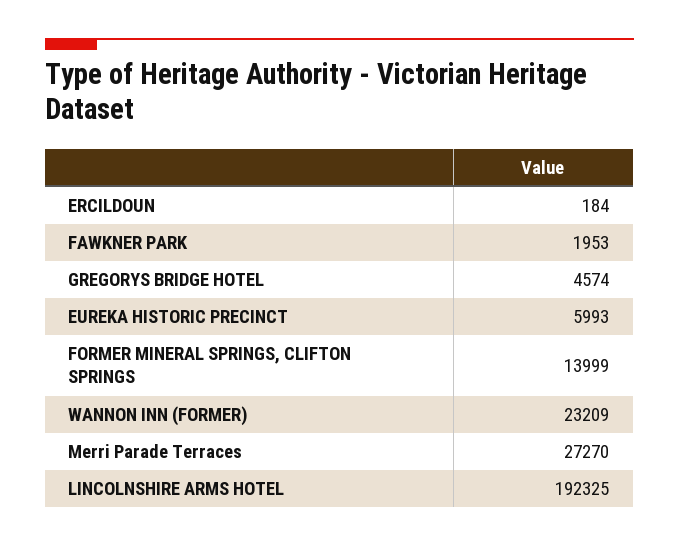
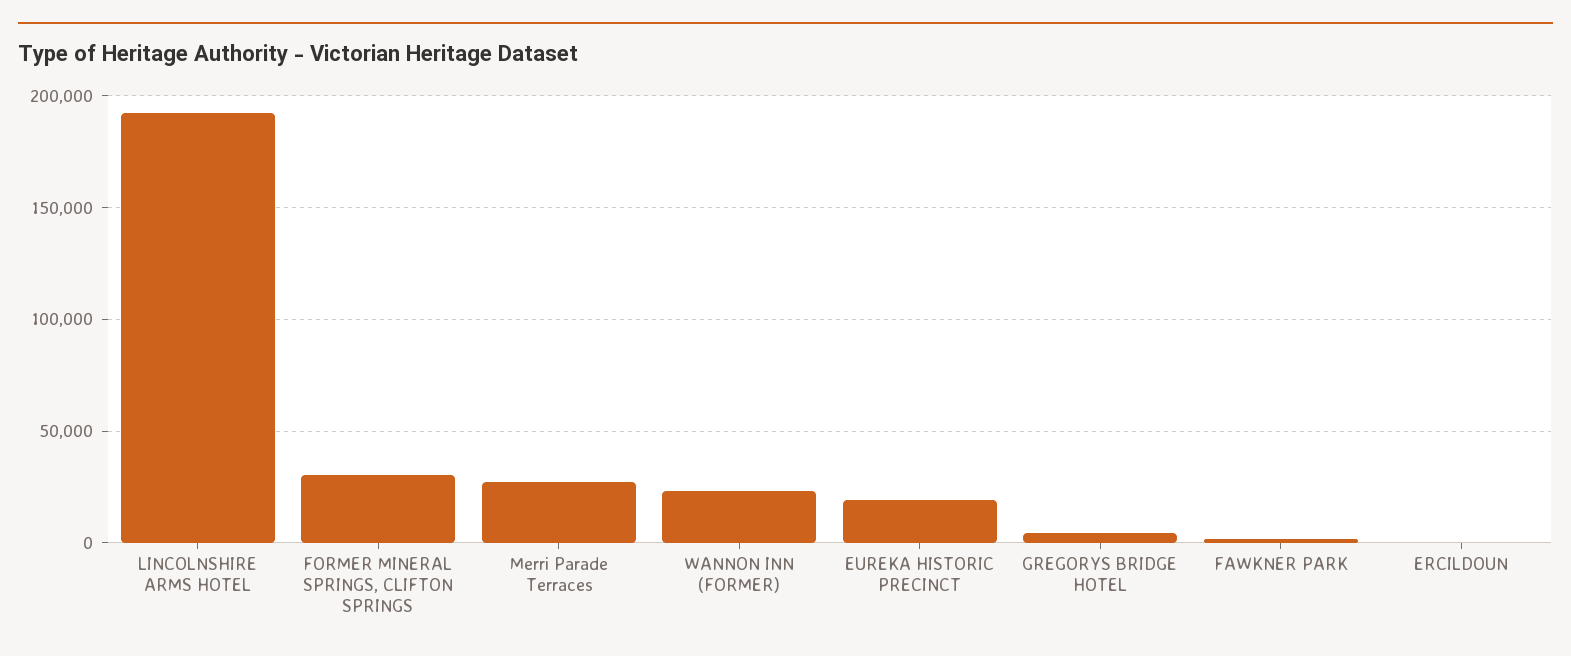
  {
    "ERCILDOUN": 184,
    "FAWKNER PARK": 1953,
    "GREGORYS BRIDGE HOTEL": 4574,
-   "EUREKA HISTORIC PRECINCT": 5993,
+   "EUREKA HISTORIC PRECINCT": 20000,
-   "FORMER MINERAL SPRINGS, CLIFTON SPRINGS": 13999,
+   "FORMER MINERAL SPRINGS, CLIFTON SPRINGS": 30000,
    "WANNON INN (FORMER)": 23209,
    "Merri Parade Terraces": 27270,
    "LINCOLNSHIRE ARMS HOTEL": 192325
  }

